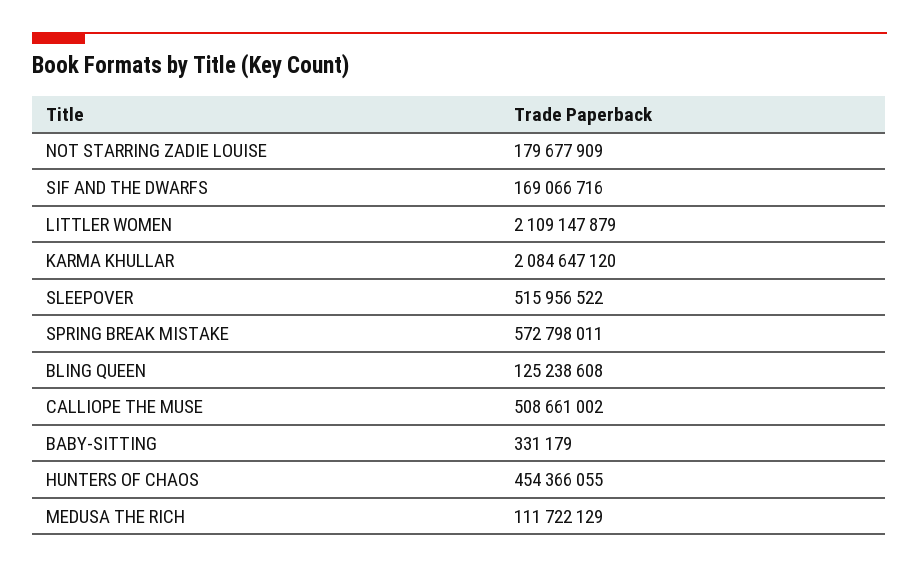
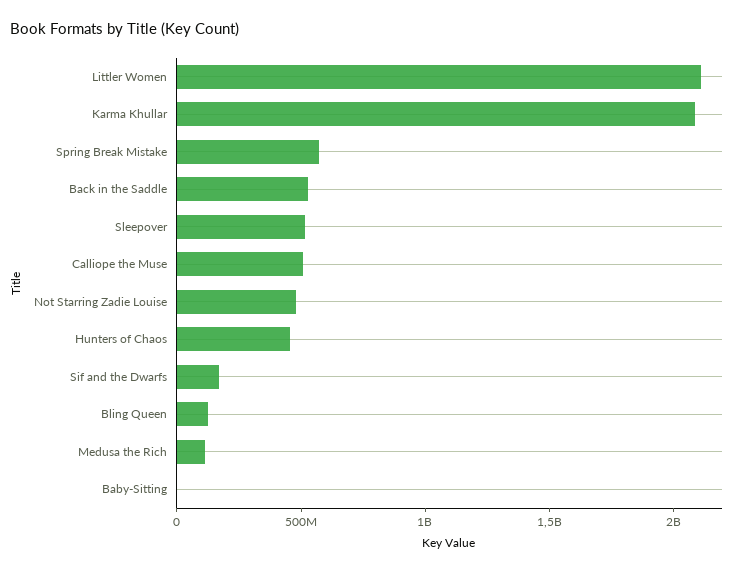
  {
-   "NOT STARRING ZADIE LOUISE": 179677909,
+   "NOT STARRING ZADIE LOUISE": 500000000,
    "SIF AND THE DWARFS": 169066716,
    "LITTLER WOMEN": 2109147879,
    "KARMA KHULLAR": 2084647120,
    "SLEEPOVER": 515956522,
    "SPRING BREAK MISTAKE": 572798011,
    "BLING QUEEN": 125238608,
    "CALLIOPE THE MUSE": 508661002,
    "BABY-SITTING": 331179,
    "HUNTERS OF CHAOS": 454366055,
-   "MEDUSA THE RICH": 111722129
+   "MEDUSA THE RICH": 111722129,
+   "Back in the Saddle": 500000000
  }

